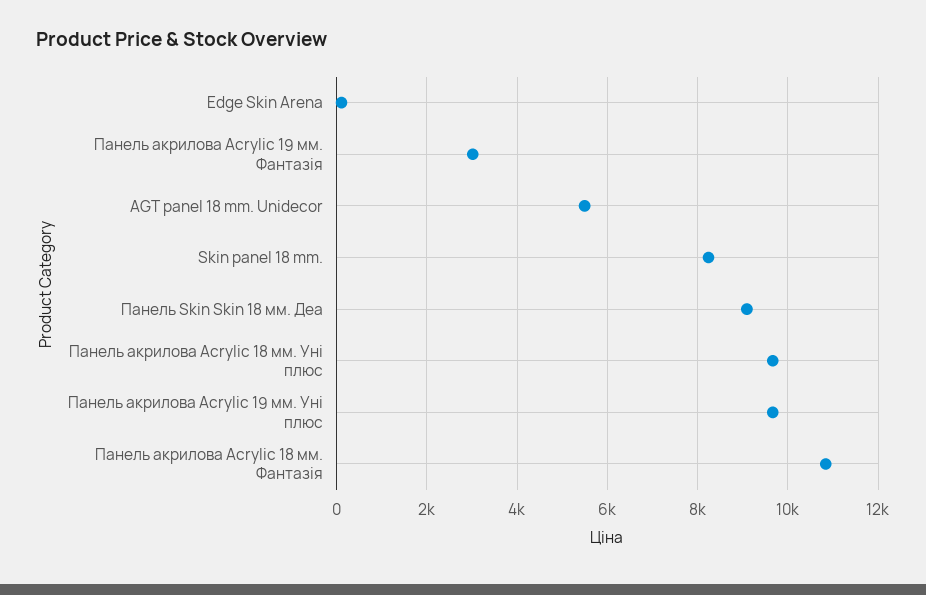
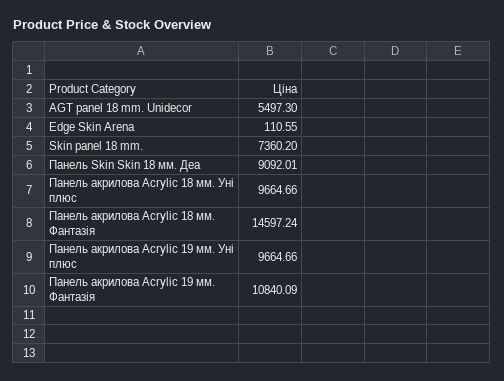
  {
    "Edge Skin Arena": 110.55,
-   "Панель акрилова Acrylic 19 мм. Фантазія": 3000,
+   "Панель акрилова Acrylic 19 мм. Фантазія": 10840.09,
    "AGT panel 18 mm. Unidecor": 5497.3,
-   "Skin panel 18 mm.": 8200,
+   "Skin panel 18 mm.": 7360.2,
    "Панель Skin Skin 18 мм. Деа": 9092.01,
    "Панель акрилова Acrylic 18 мм. Уні плюс": 9664.66,
    "Панель акрилова Acrylic 19 мм. Уні плюс": 9664.66,
-   "Панель акрилова Acrylic 18 мм. Фантазія": 10800
+   "Панель акрилова Acrylic 18 мм. Фантазія": 14597.24
  }

